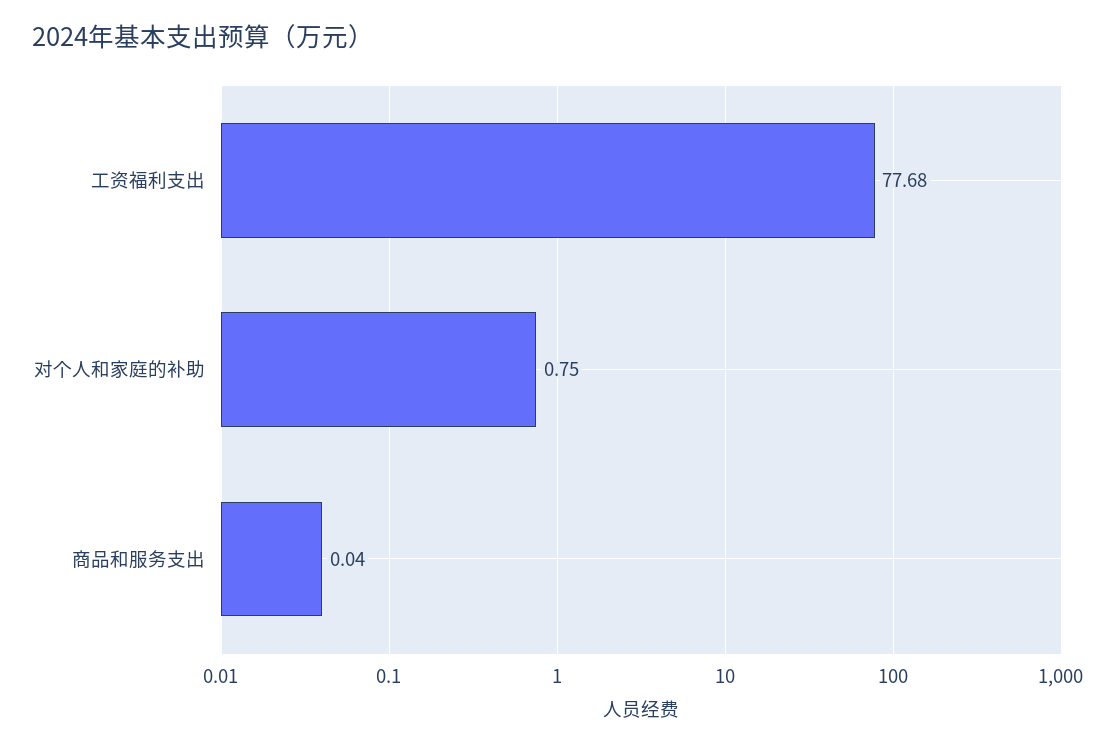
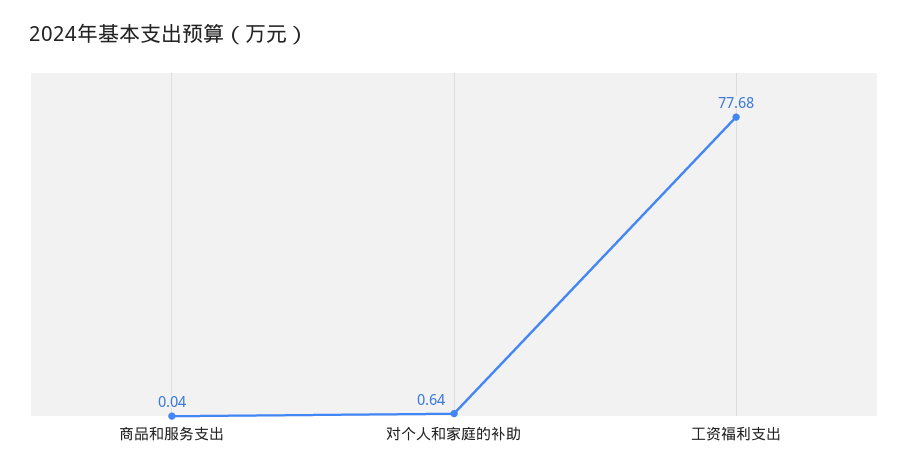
  {
    "工资福利支出": 77.68,
-   "对个人和家庭的补助": 0.75,
+   "对个人和家庭的补助": 0.64,
    "商品和服务支出": 0.04
  }

